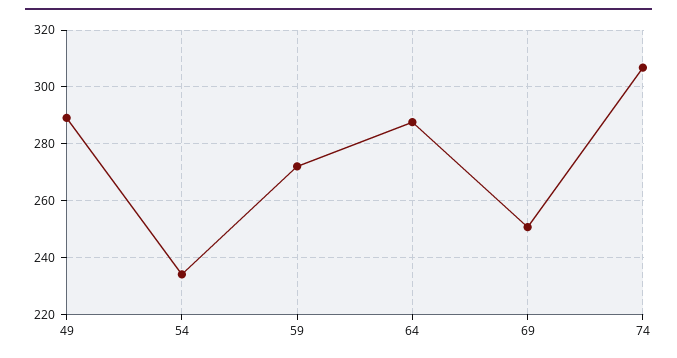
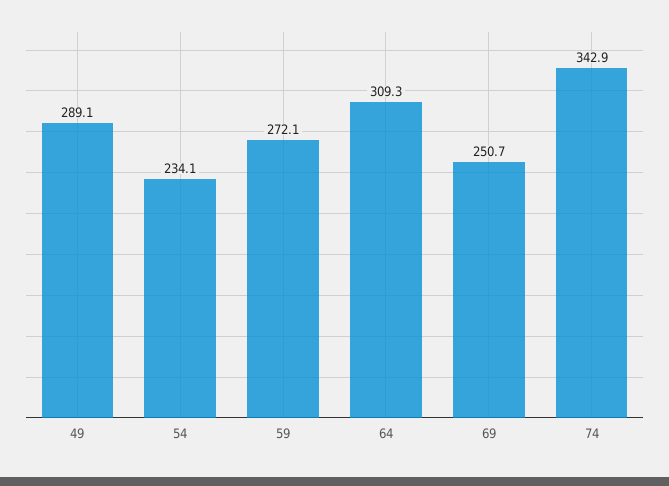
  {
    "49": 289.1,
    "54": 234.1,
    "59": 272.1,
-   "64": 287.5,
+   "64": 309.3,
    "69": 250.7,
-   "74": 307.5
+   "74": 342.9
  }

